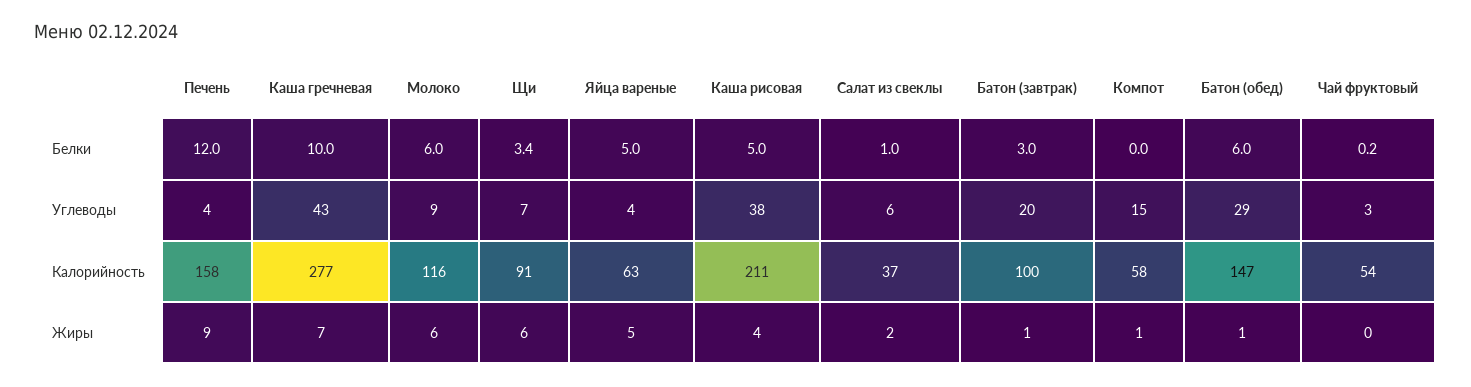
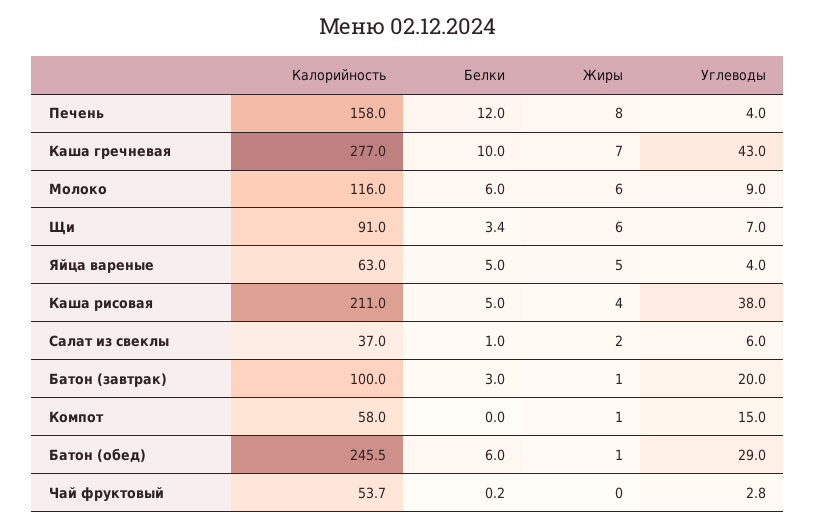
  {
    "Печень": {
      "Белки": 12,
      "Углеводы": 4,
      "Калорийность": 158,
-     "Жиры": 9
+     "Жиры": 8
    },
    "Каша гречневая": {
      "Белки": 10,
      "Углеводы": 43,
      "Калорийность": 277,
      "Жиры": 7
    },
    "Молоко": {
      "Белки": 6,
      "Углеводы": 9,
      "Калорийность": 116,
      "Жиры": 6
    },
    "Щи": {
      "Белки": 3.4,
      "Углеводы": 7,
      "Калорийность": 91,
      "Жиры": 6
    },
    "Яйца вареные": {
      "Белки": 5,
      "Углеводы": 4,
      "Калорийность": 63,
      "Жиры": 5
    },
    "Каша рисовая": {
      "Белки": 5,
      "Углеводы": 38,
      "Калорийность": 211,
      "Жиры": 4
    },
    "Салат из свеклы": {
      "Белки": 1,
      "Углеводы": 6,
      "Калорийность": 37,
      "Жиры": 2
    },
    "Батон (завтрак)": {
      "Белки": 3,
      "Углеводы": 20,
      "Калорийность": 100,
      "Жиры": 1
    },
    "Компот": {
      "Белки": 0,
      "Углеводы": 15,
      "Калорийность": 58,
      "Жиры": 1
    },
    "Батон (обед)": {
      "Белки": 6,
      "Углеводы": 29,
-     "Калорийность": 147,
+     "Калорийность": 245.5,
      "Жиры": 1
    },
    "Чай фруктовый": {
      "Белки": 0.2,
      "Углеводы": 2.8,
      "Калорийность": 53.7,
      "Жиры": 0
    }
  }

